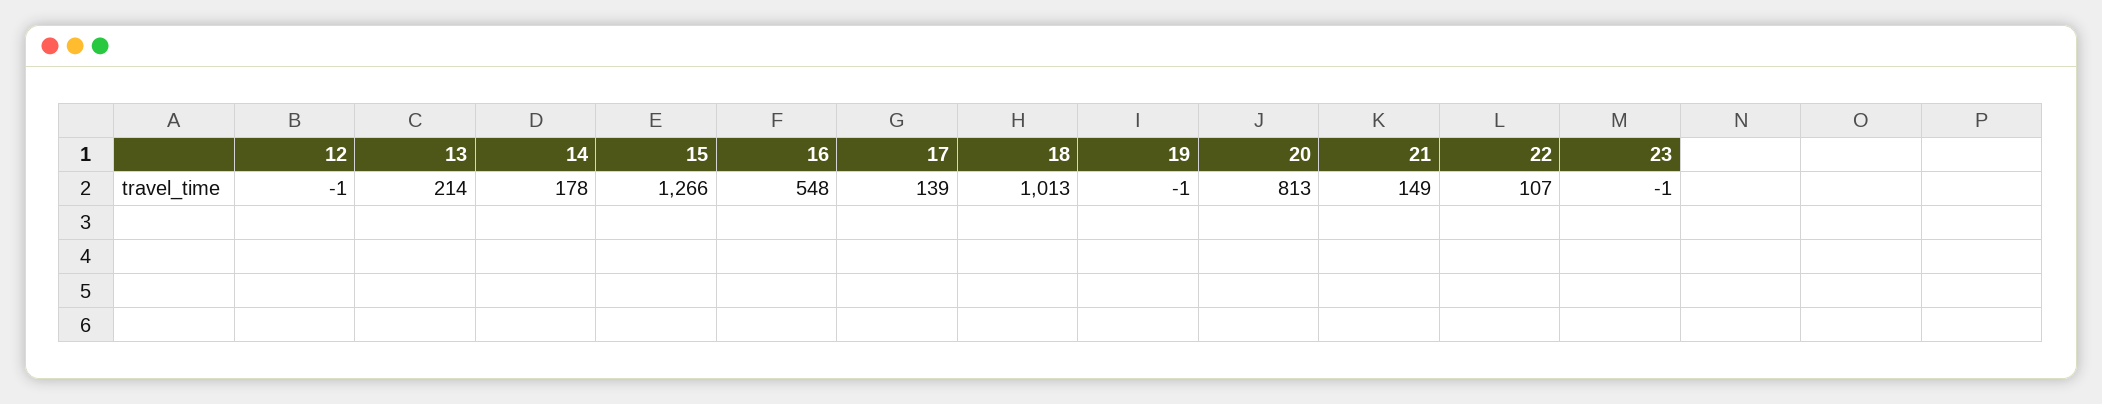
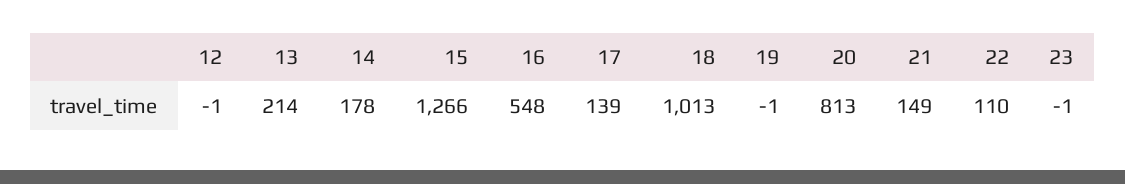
  {
    "12": -1,
    "13": 214,
    "14": 178,
    "15": 1266,
    "16": 548,
    "17": 139,
    "18": 1013,
    "19": -1,
    "20": 813,
    "21": 149,
-   "22": 107,
+   "22": 110,
    "23": -1
  }

